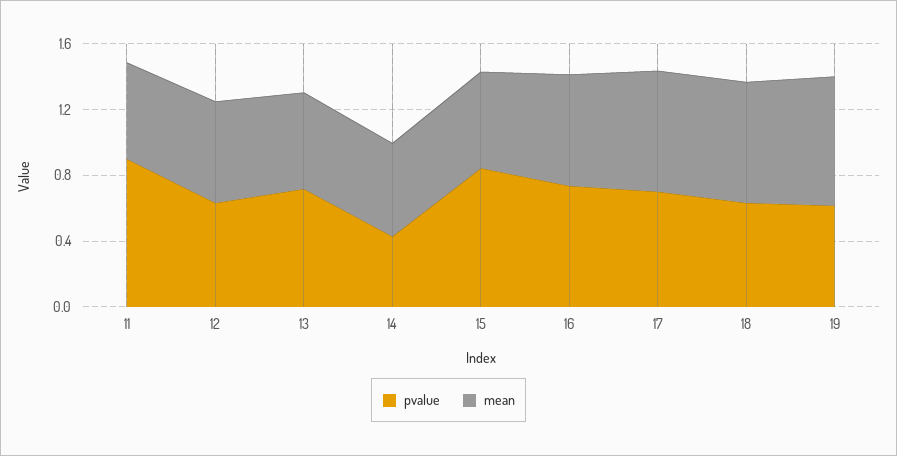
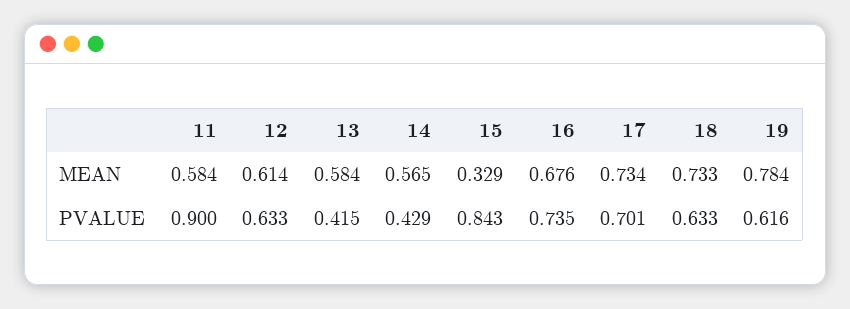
  {
    "pvalue": {
      "11": 0.9,
      "12": 0.633,
-     "13": 0.7,
+     "13": 0.415,
      "14": 0.429,
      "15": 0.843,
      "16": 0.735,
      "17": 0.701,
      "18": 0.633,
      "19": 0.616
    },
    "mean": {
      "11": 0.584,
      "12": 0.614,
      "13": 0.584,
      "14": 0.565,
-     "15": 0.6,
+     "15": 0.329,
      "16": 0.676,
      "17": 0.734,
      "18": 0.733,
      "19": 0.784
    }
  }

